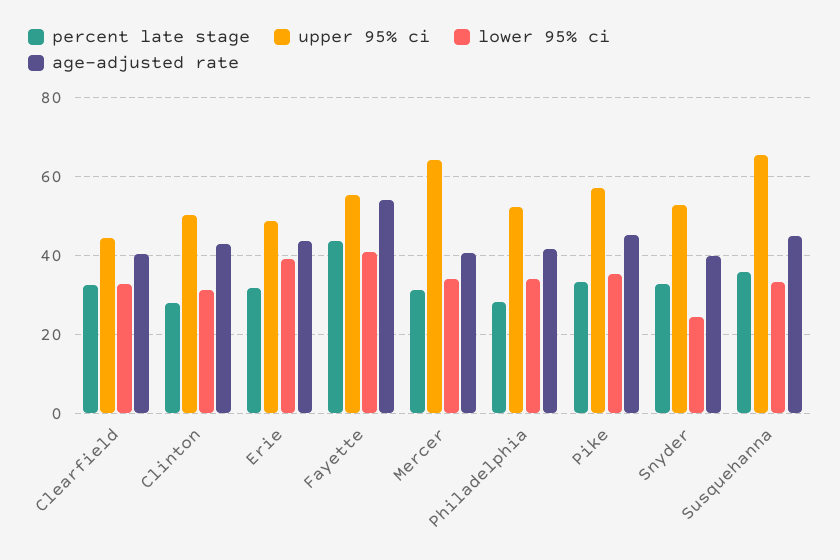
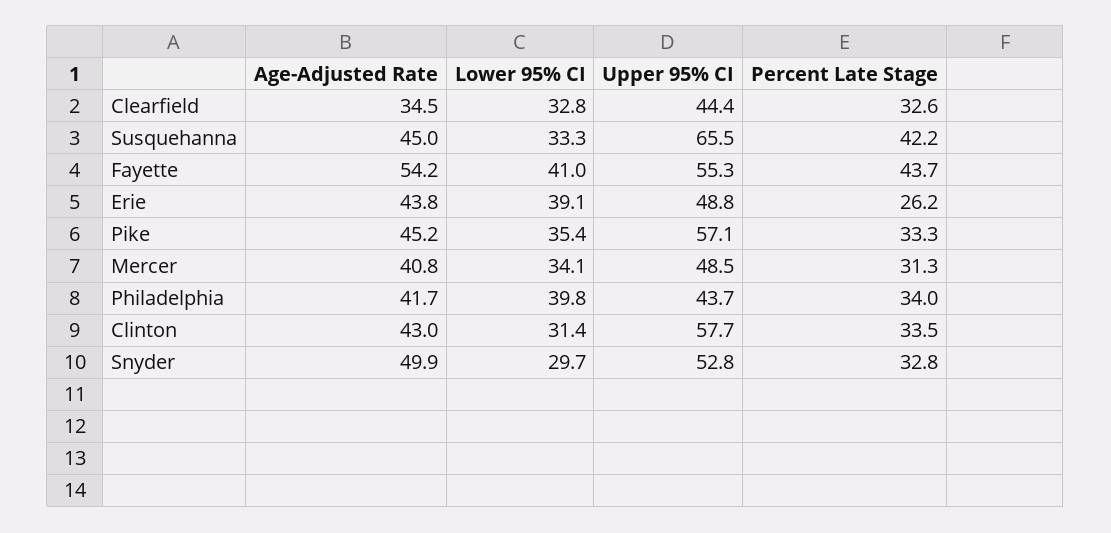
  {
    "percent late stage": {
      "Clearfield": 32.6,
-     "Clinton": 28,
+     "Clinton": 33.5,
-     "Erie": 32,
+     "Erie": 26.2,
      "Fayette": 43.7,
      "Mercer": 31.3,
-     "Philadelphia": 28,
+     "Philadelphia": 34,
      "Pike": 33.3,
      "Snyder": 32.8,
-     "Susquehanna": 36
+     "Susquehanna": 42.2
    },
    "upper 95% ci": {
      "Clearfield": 44.4,
-     "Clinton": 50,
+     "Clinton": 57.7,
      "Erie": 48.8,
      "Fayette": 55.3,
-     "Mercer": 64,
+     "Mercer": 48.5,
-     "Philadelphia": 52,
+     "Philadelphia": 43.7,
      "Pike": 57.1,
      "Snyder": 52.8,
      "Susquehanna": 65.5
    },
    "lower 95% ci": {
      "Clearfield": 32.8,
      "Clinton": 31.4,
      "Erie": 39.1,
      "Fayette": 41,
      "Mercer": 34.1,
-     "Philadelphia": 34,
+     "Philadelphia": 39.8,
      "Pike": 35.4,
-     "Snyder": 24,
+     "Snyder": 29.7,
      "Susquehanna": 33.3
    },
    "age-adjusted rate": {
-     "Clearfield": 40,
+     "Clearfield": 34.5,
      "Clinton": 43,
      "Erie": 43.8,
      "Fayette": 54.2,
      "Mercer": 40.8,
      "Philadelphia": 41.7,
      "Pike": 45.2,
-     "Snyder": 40,
+     "Snyder": 49.9,
      "Susquehanna": 45
    }
  }

